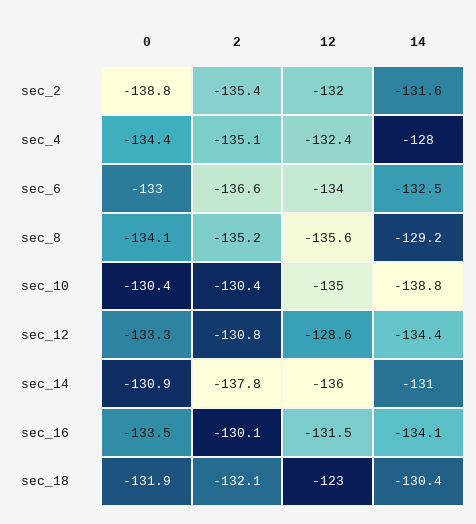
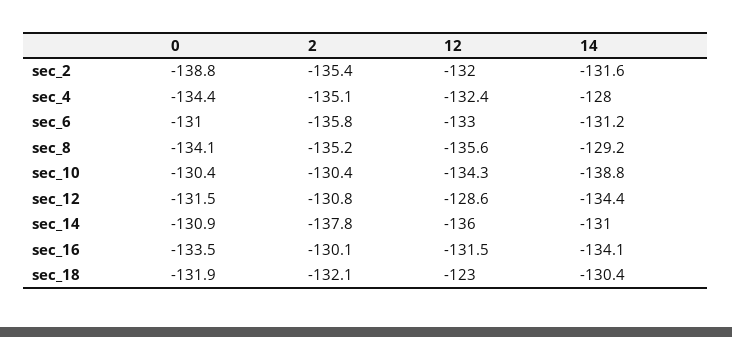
  {
    "0": {
      "sec_2": -138.8,
      "sec_4": -134.4,
-     "sec_6": -133,
+     "sec_6": -131,
      "sec_8": -134.1,
      "sec_10": -130.4,
-     "sec_12": -133.3,
+     "sec_12": -131.5,
      "sec_14": -130.9,
      "sec_16": -133.5,
      "sec_18": -131.9
    },
    "2": {
      "sec_2": -135.4,
      "sec_4": -135.1,
-     "sec_6": -136.6,
+     "sec_6": -135.8,
      "sec_8": -135.2,
      "sec_10": -130.4,
      "sec_12": -130.8,
      "sec_14": -137.8,
      "sec_16": -130.1,
      "sec_18": -132.1
    },
    "12": {
      "sec_2": -132,
      "sec_4": -132.4,
-     "sec_6": -134,
+     "sec_6": -133,
      "sec_8": -135.6,
-     "sec_10": -135,
+     "sec_10": -134.3,
      "sec_12": -128.6,
      "sec_14": -136,
      "sec_16": -131.5,
      "sec_18": -123
    },
    "14": {
      "sec_2": -131.6,
      "sec_4": -128,
-     "sec_6": -132.5,
+     "sec_6": -131.2,
      "sec_8": -129.2,
      "sec_10": -138.8,
      "sec_12": -134.4,
      "sec_14": -131,
      "sec_16": -134.1,
      "sec_18": -130.4
    }
  }

